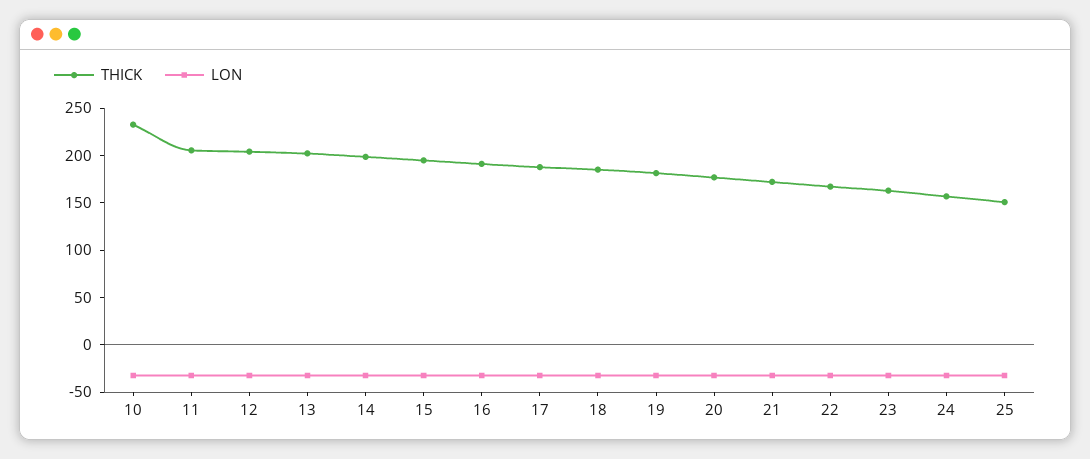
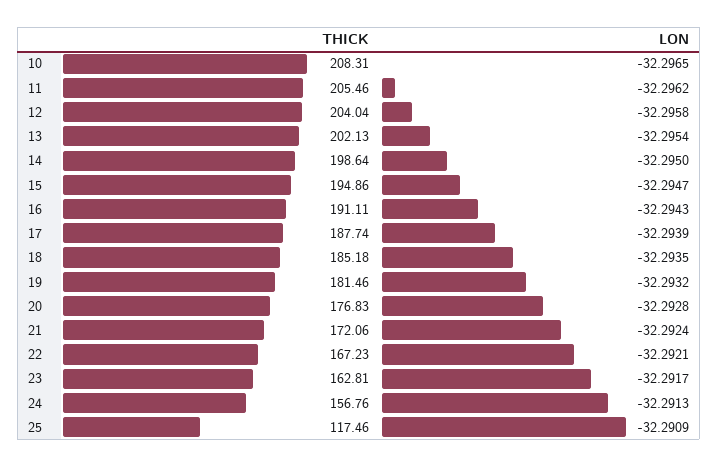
  {
    "THICK": {
-     "10": 230,
+     "10": 208.31,
      "11": 205.46,
      "12": 204.04,
      "13": 202.13,
      "14": 198.64,
      "15": 194.86,
      "16": 191.11,
      "17": 187.74,
      "18": 185.18,
      "19": 181.46,
      "20": 176.83,
      "21": 172.06,
      "22": 167.23,
      "23": 162.81,
      "24": 156.76,
-     "25": 150
+     "25": 117.46
    },
    "LON": {
      "10": -32.2965,
      "11": -32.2962,
      "12": -32.2958,
      "13": -32.2954,
      "14": -32.295,
      "15": -32.2947,
      "16": -32.2943,
      "17": -32.2939,
      "18": -32.2935,
      "19": -32.2932,
      "20": -32.2928,
      "21": -32.2924,
      "22": -32.2921,
      "23": -32.2917,
      "24": -32.2913,
      "25": -32.2909
    }
  }

